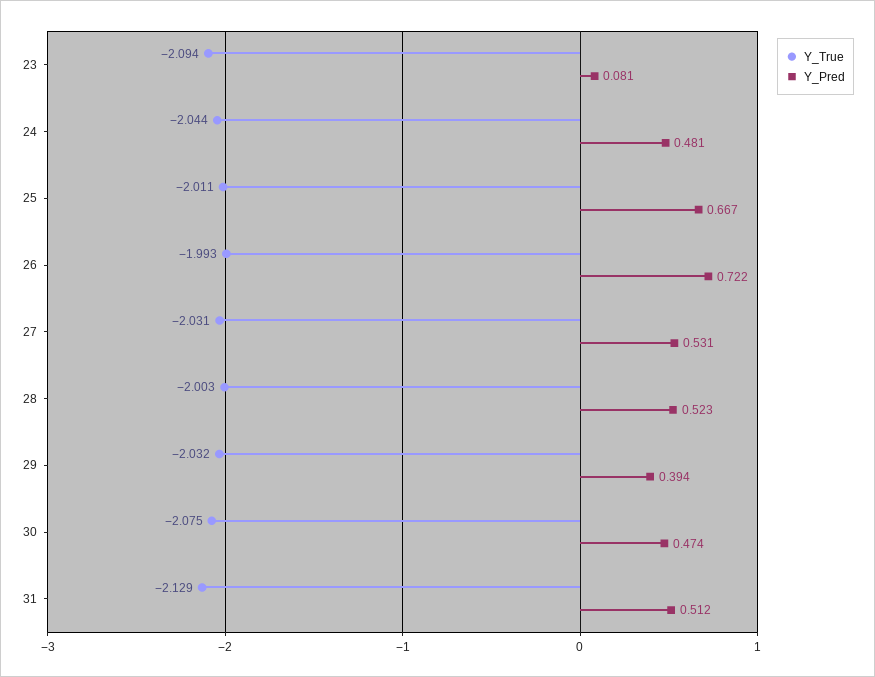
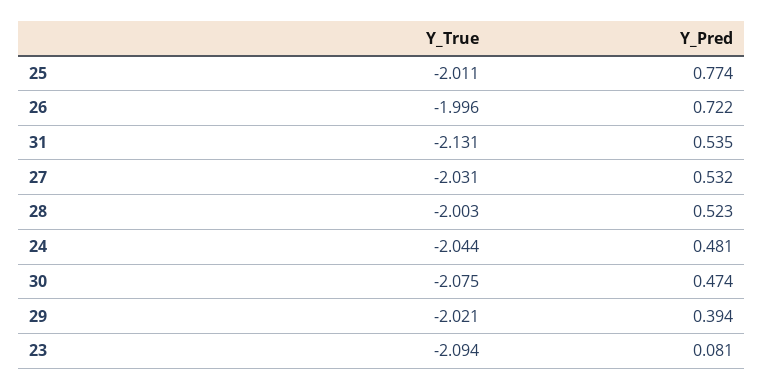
  {
    "Y_True": {
      "23": -2.094,
      "24": -2.044,
      "25": -2.011,
-     "26": -1.993,
+     "26": -1.996,
      "27": -2.031,
      "28": -2.003,
-     "29": -2.032,
+     "29": -2.021,
      "30": -2.075,
-     "31": -2.129
+     "31": -2.131
    },
    "Y_Pred": {
      "23": 0.081,
      "24": 0.481,
-     "25": 0.667,
+     "25": 0.774,
      "26": 0.722,
-     "27": 0.531,
+     "27": 0.532,
      "28": 0.523,
      "29": 0.394,
      "30": 0.474,
-     "31": 0.512
+     "31": 0.535
    }
  }

